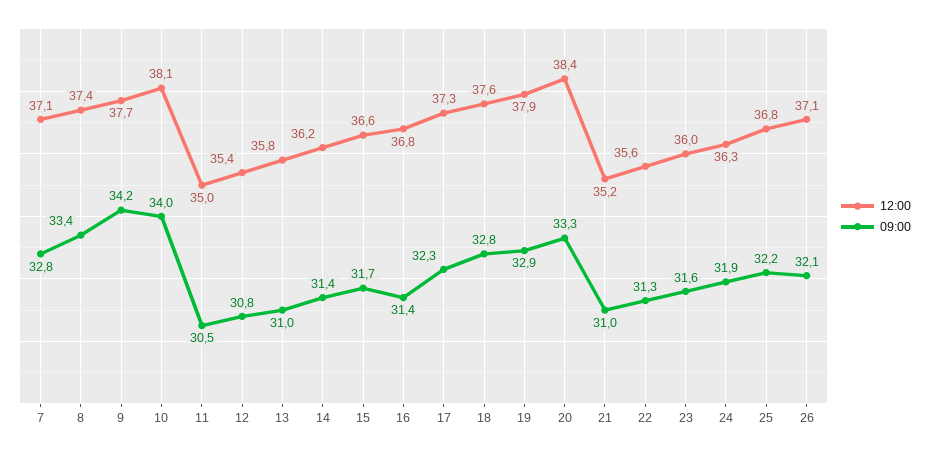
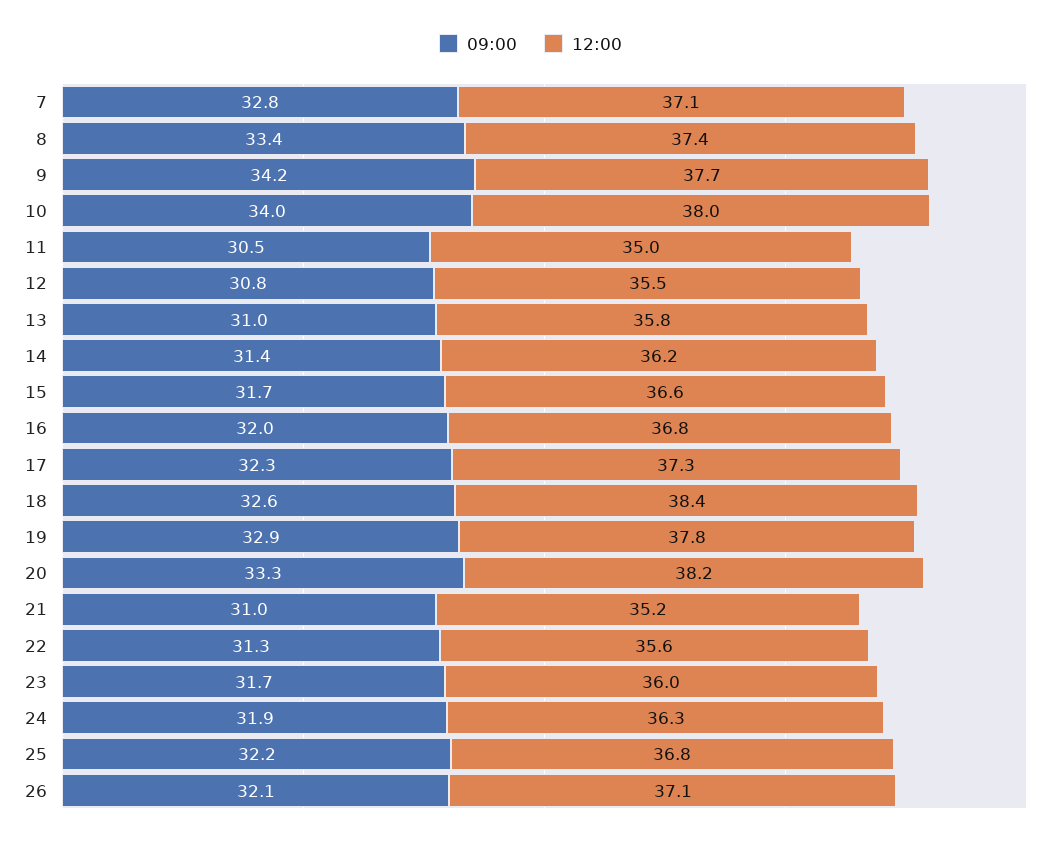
  {
    "12:00": {
      "7": 37.1,
      "8": 37.4,
      "9": 37.7,
-     "10": 38.1,
+     "10": 38,
      "11": 35,
-     "12": 35.4,
+     "12": 35.5,
      "13": 35.8,
      "14": 36.2,
      "15": 36.6,
      "16": 36.8,
      "17": 37.3,
-     "18": 37.6,
+     "18": 38.4,
-     "19": 37.9,
+     "19": 37.8,
-     "20": 38.4,
+     "20": 38.2,
      "21": 35.2,
      "22": 35.6,
      "23": 36,
      "24": 36.3,
      "25": 36.8,
      "26": 37.1
    },
    "09:00": {
      "7": 32.8,
      "8": 33.4,
      "9": 34.2,
      "10": 34,
      "11": 30.5,
      "12": 30.8,
      "13": 31,
      "14": 31.4,
      "15": 31.7,
-     "16": 31.4,
+     "16": 32,
      "17": 32.3,
-     "18": 32.8,
+     "18": 32.6,
      "19": 32.9,
      "20": 33.3,
      "21": 31,
      "22": 31.3,
-     "23": 31.6,
+     "23": 31.7,
      "24": 31.9,
      "25": 32.2,
      "26": 32.1
    }
  }

